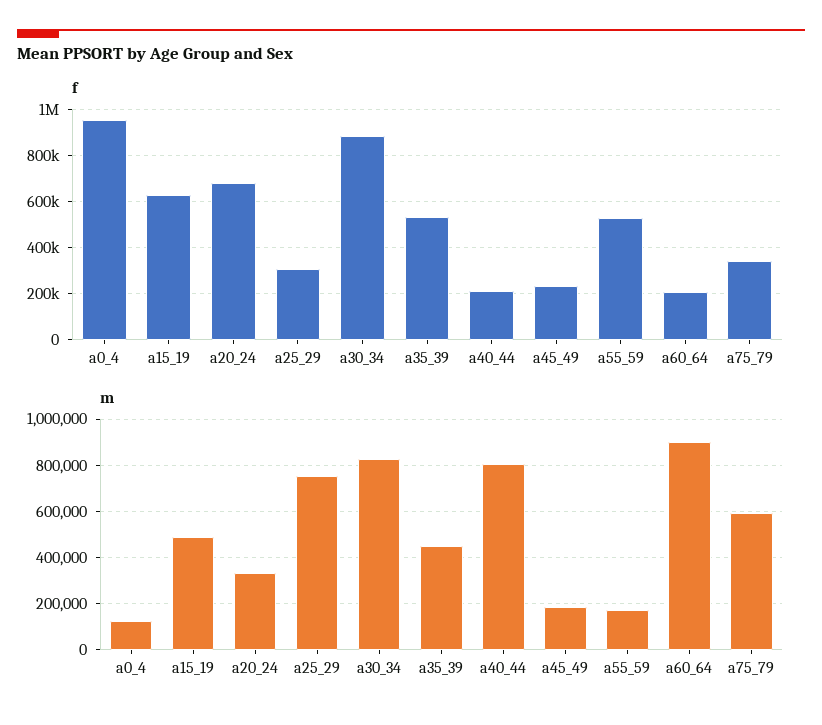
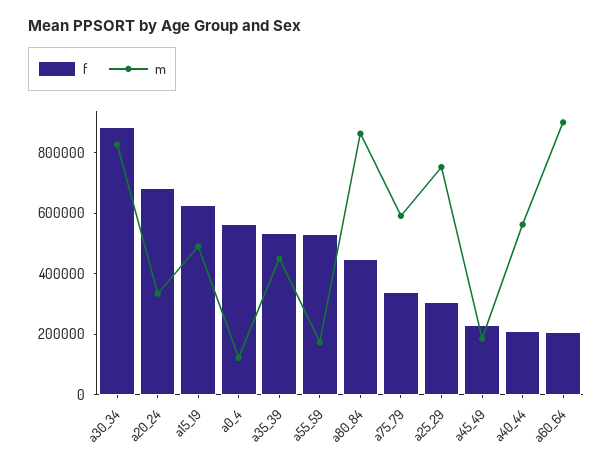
  {
    "f": {
-     "a0_4": 950000,
+     "a0_4": 550000,
      "a15_19": 650000,
      "a20_24": 700000,
      "a25_29": 300000,
      "a30_34": 900000,
      "a35_39": 550000,
      "a40_44": 200000,
      "a45_49": 250000,
      "a55_59": 550000,
      "a60_64": 200000,
-     "a75_79": 350000
+     "a75_79": 350000,
+     "a80_84": 450000
    },
    "m": {
      "a0_4": 100000,
      "a15_19": 500000,
      "a20_24": 350000,
      "a25_29": 750000,
      "a30_34": 850000,
      "a35_39": 450000,
-     "a40_44": 800000,
+     "a40_44": 550000,
      "a45_49": 200000,
      "a55_59": 150000,
      "a60_64": 900000,
-     "a75_79": 600000
+     "a75_79": 600000,
+     "a80_84": 850000
    }
  }

